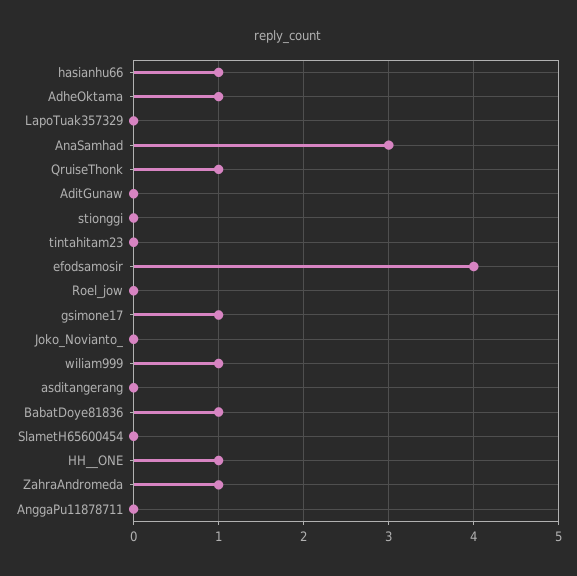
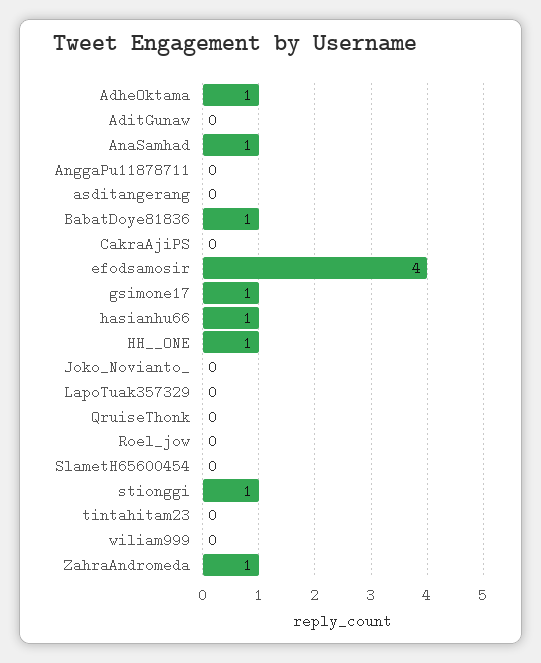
  {
    "hasianhu66": 1,
    "AdheOktama": 1,
    "LapoTuak357329": 0,
-   "AnaSamhad": 3,
+   "AnaSamhad": 1,
-   "QruiseThonk": 1,
+   "QruiseThonk": 0,
    "AditGunaw": 0,
-   "stionggi": 0,
+   "stionggi": 1,
    "tintahitam23": 0,
    "efodsamosir": 4,
    "Roel_jow": 0,
    "gsimone17": 1,
    "Joko_Novianto_": 0,
-   "wiliam999": 1,
+   "wiliam999": 0,
    "asditangerang": 0,
    "BabatDoye81836": 1,
    "SlametH65600454": 0,
    "HH__ONE": 1,
    "ZahraAndromeda": 1,
-   "AnggaPu11878711": 0
+   "AnggaPu11878711": 0,
+   "CakraAjiPS": 0
  }

